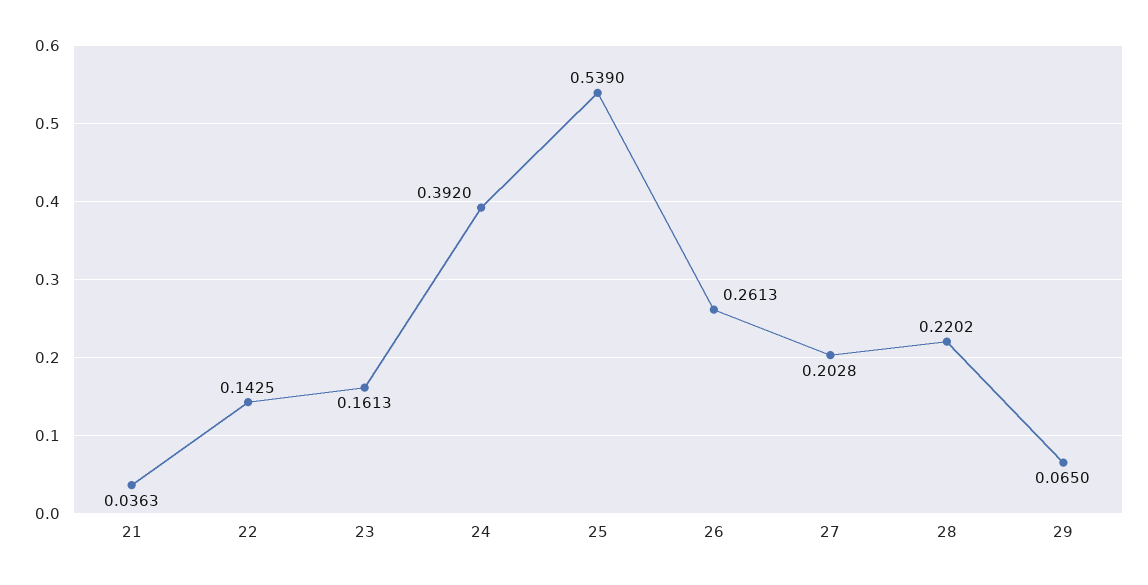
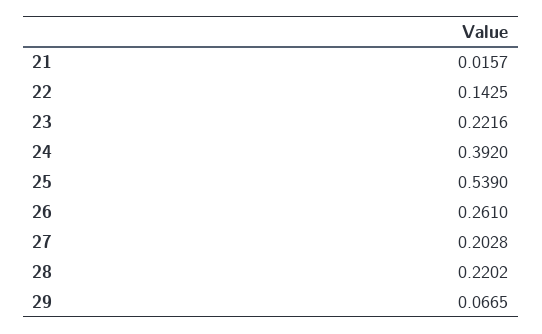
  {
-   "21": 0.0363,
+   "21": 0.0157,
    "22": 0.1425,
-   "23": 0.1613,
+   "23": 0.2216,
    "24": 0.392,
    "25": 0.539,
-   "26": 0.2613,
+   "26": 0.261,
    "27": 0.2028,
    "28": 0.2202,
-   "29": 0.065
+   "29": 0.0665
  }

